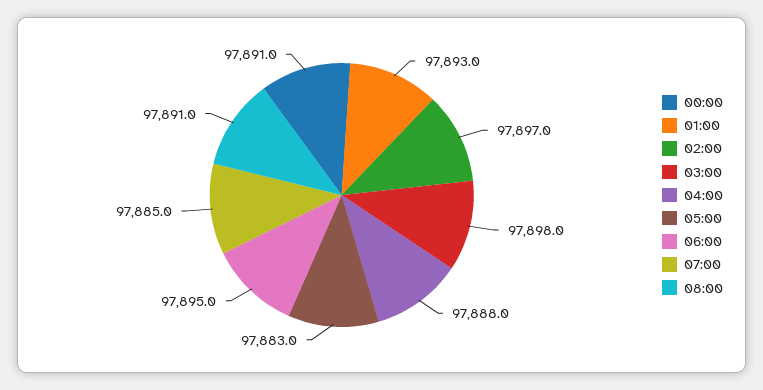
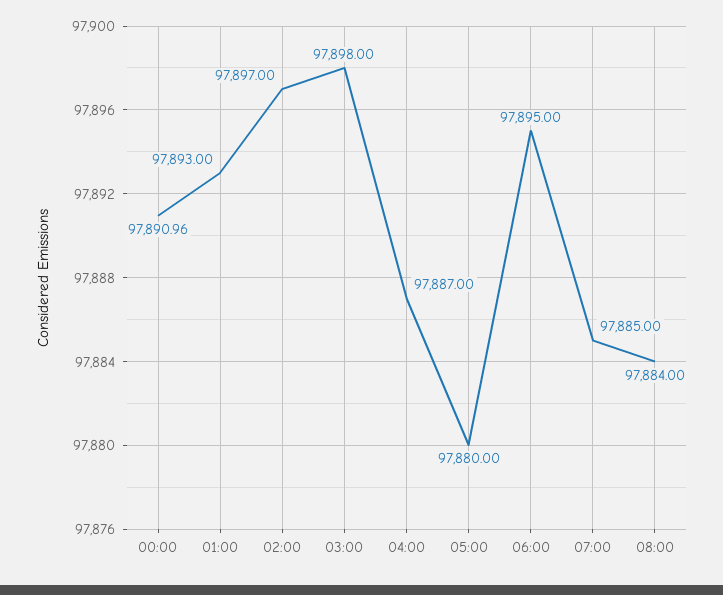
  {
    "00:00": 97890.96,
    "01:00": 97893,
    "02:00": 97897,
    "03:00": 97898,
-   "04:00": 97888,
+   "04:00": 97887,
-   "05:00": 97883,
+   "05:00": 97880,
    "06:00": 97895,
    "07:00": 97885,
-   "08:00": 97891
+   "08:00": 97884
  }

